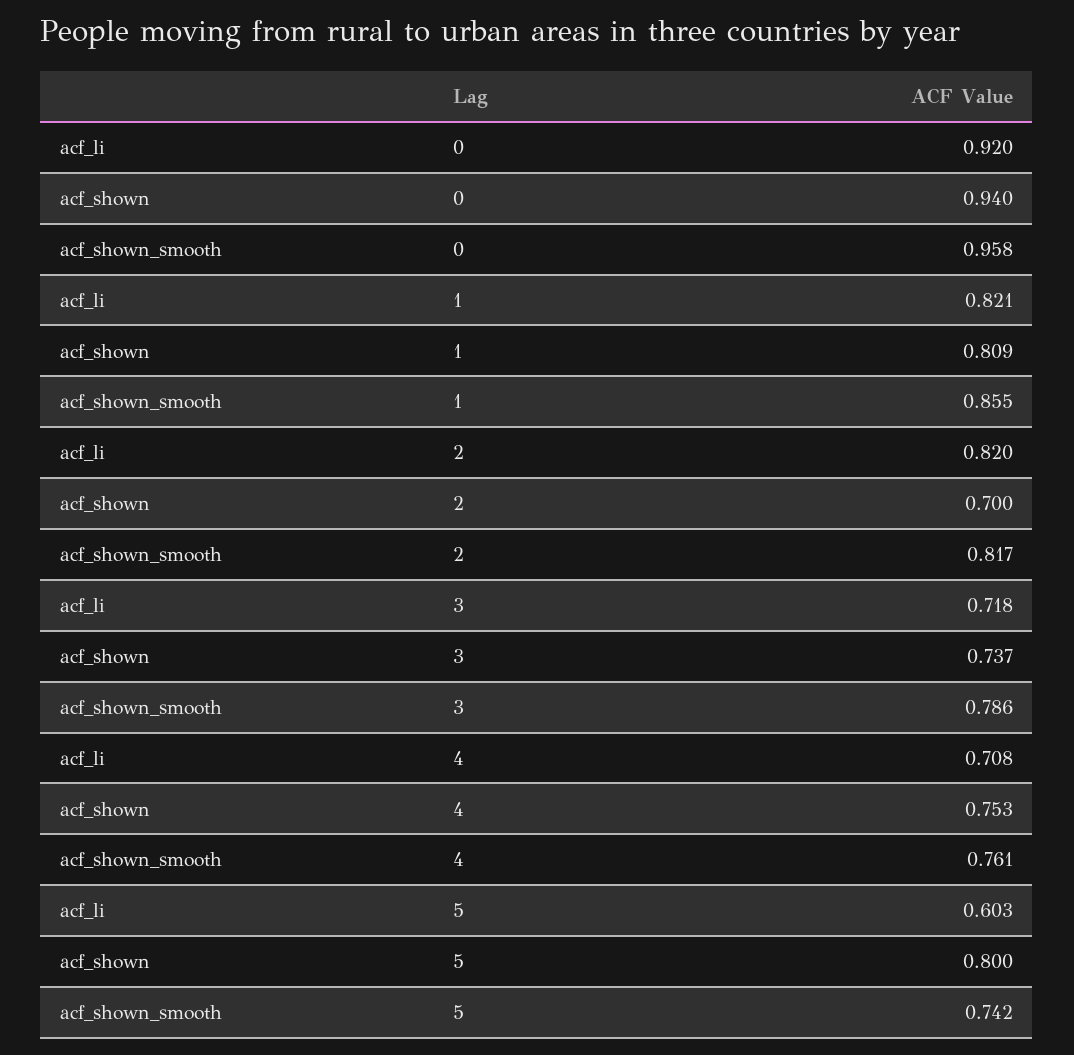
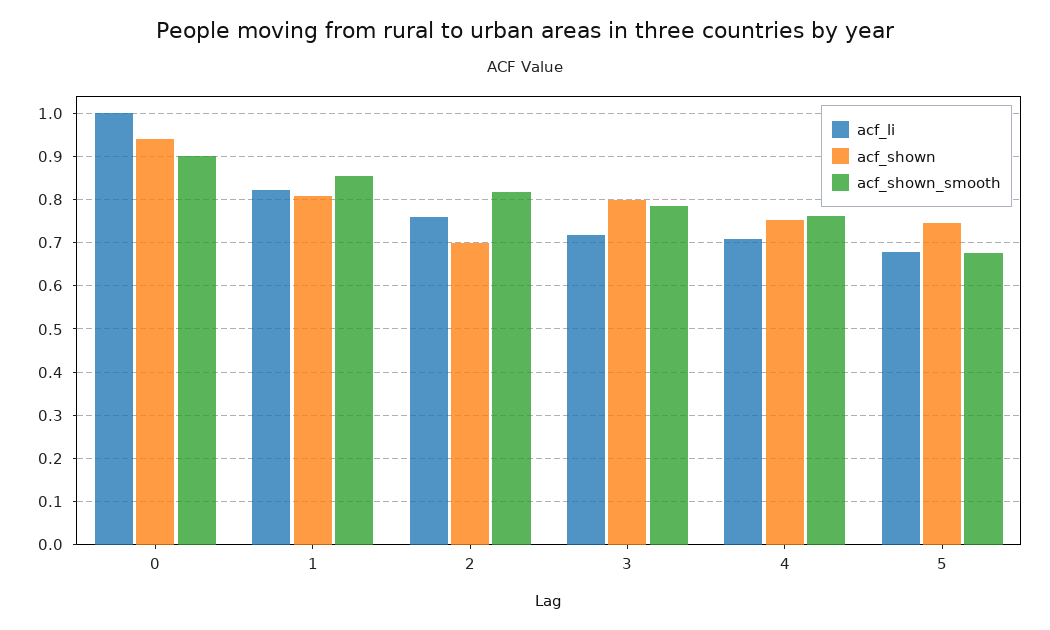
  {
    "acf_li": {
-     "0": 0.92,
+     "0": 1,
      "1": 0.821,
-     "2": 0.82,
+     "2": 0.76,
      "3": 0.718,
      "4": 0.708,
-     "5": 0.603
+     "5": 0.68
    },
    "acf_shown": {
      "0": 0.94,
      "1": 0.809,
      "2": 0.7,
-     "3": 0.737,
+     "3": 0.8,
      "4": 0.753,
-     "5": 0.8
+     "5": 0.74
    },
    "acf_shown_smooth": {
-     "0": 0.958,
+     "0": 0.9,
      "1": 0.855,
      "2": 0.817,
      "3": 0.786,
      "4": 0.761,
-     "5": 0.742
+     "5": 0.68
    }
  }

